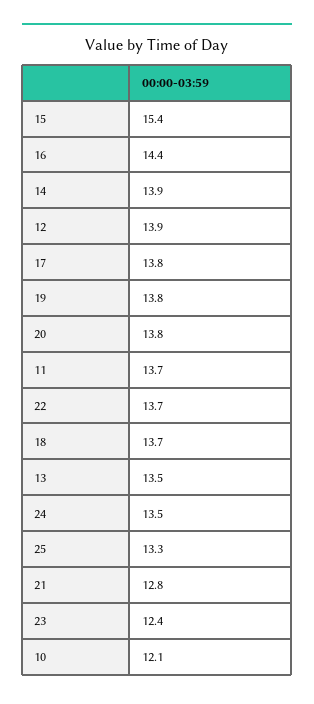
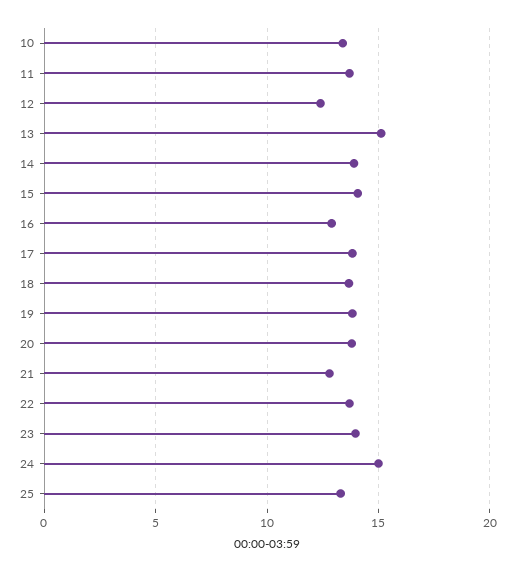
  {
-   "15": 15.4,
+   "15": 14,
-   "16": 14.4,
+   "16": 13,
    "14": 13.9,
-   "12": 13.9,
+   "12": 12.5,
    "17": 13.8,
    "19": 13.8,
    "20": 13.8,
    "11": 13.7,
    "22": 13.7,
    "18": 13.7,
-   "13": 13.5,
+   "13": 15,
-   "24": 13.5,
+   "24": 15,
    "25": 13.3,
    "21": 12.8,
-   "23": 12.4,
+   "23": 14,
-   "10": 12.1
+   "10": 13.5
  }

